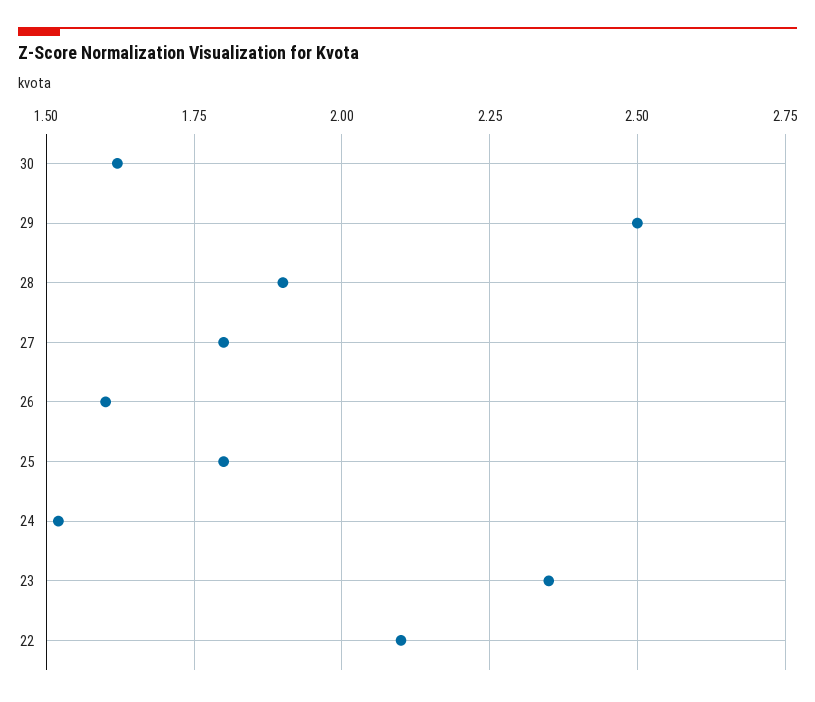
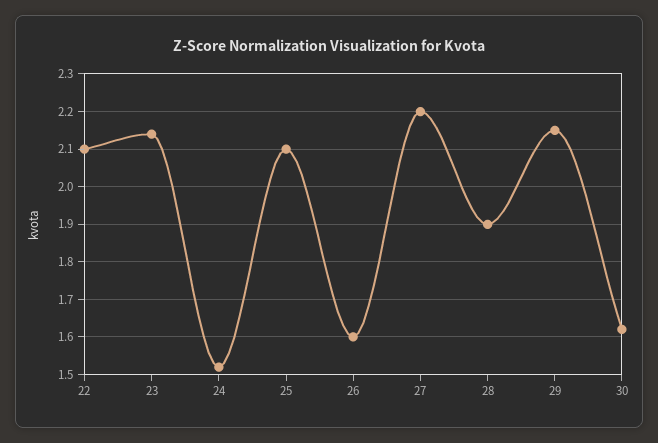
  {
    "30": 1.6,
-   "29": 2.5,
+   "29": 2.15,
    "28": 1.9,
-   "27": 1.8,
+   "27": 2.2,
    "26": 1.6,
-   "25": 1.8,
+   "25": 2.1,
    "24": 1.5,
-   "23": 2.35,
+   "23": 2.15,
    "22": 2.1
  }

